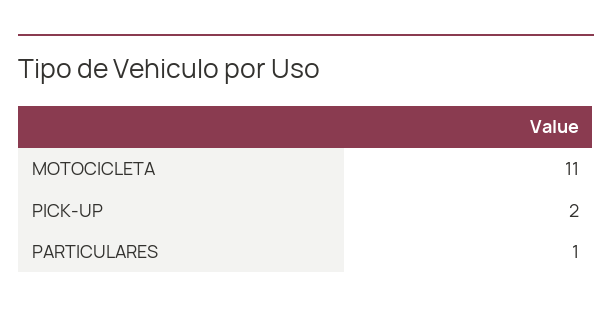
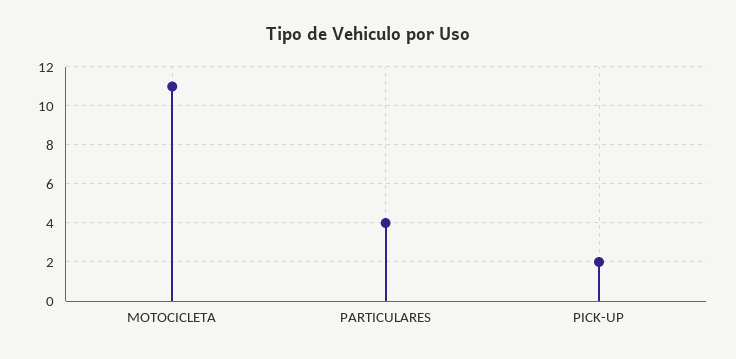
  {
    "MOTOCICLETA": 11,
    "PICK-UP": 2,
-   "PARTICULARES": 1
+   "PARTICULARES": 4
  }

